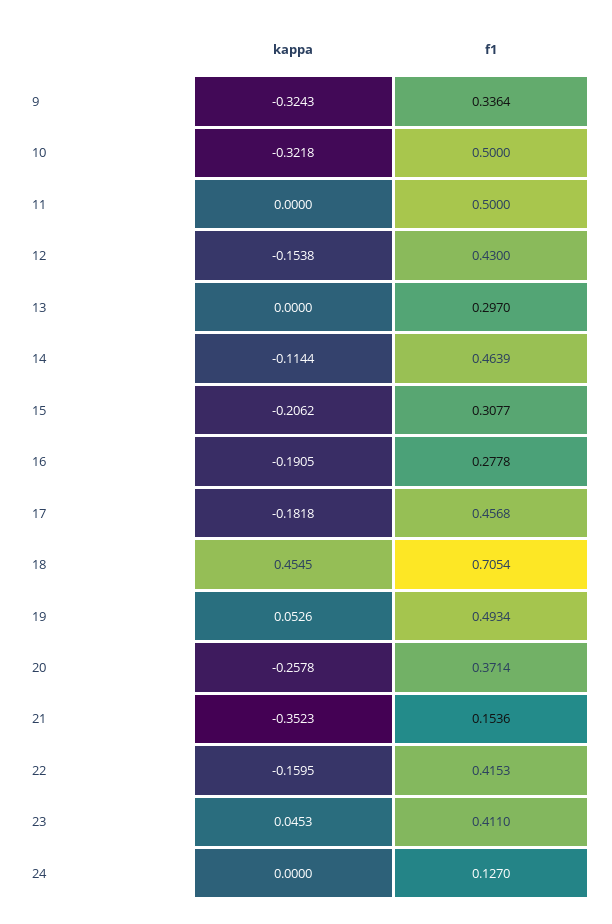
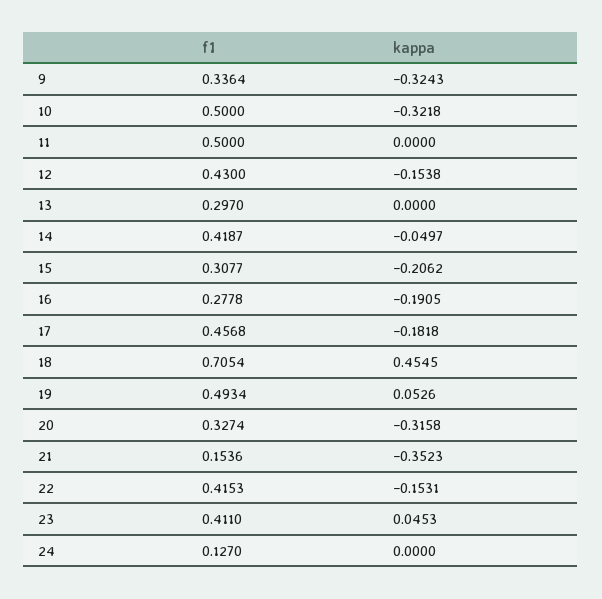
  {
    "kappa": {
      "9": -0.3243,
      "10": -0.3218,
      "11": 0,
      "12": -0.1538,
      "13": 0,
-     "14": -0.1144,
+     "14": -0.0497,
      "15": -0.2062,
      "16": -0.1905,
      "17": -0.1818,
      "18": 0.4545,
      "19": 0.0526,
-     "20": -0.2578,
+     "20": -0.3158,
      "21": -0.3523,
-     "22": -0.1595,
+     "22": -0.1531,
      "23": 0.0453,
      "24": 0
    },
    "f1": {
      "9": 0.3364,
      "10": 0.5,
      "11": 0.5,
      "12": 0.43,
      "13": 0.297,
-     "14": 0.4639,
+     "14": 0.4187,
      "15": 0.3077,
      "16": 0.2778,
      "17": 0.4568,
      "18": 0.7054,
      "19": 0.4934,
-     "20": 0.3714,
+     "20": 0.3274,
      "21": 0.1536,
      "22": 0.4153,
      "23": 0.411,
      "24": 0.127
    }
  }

